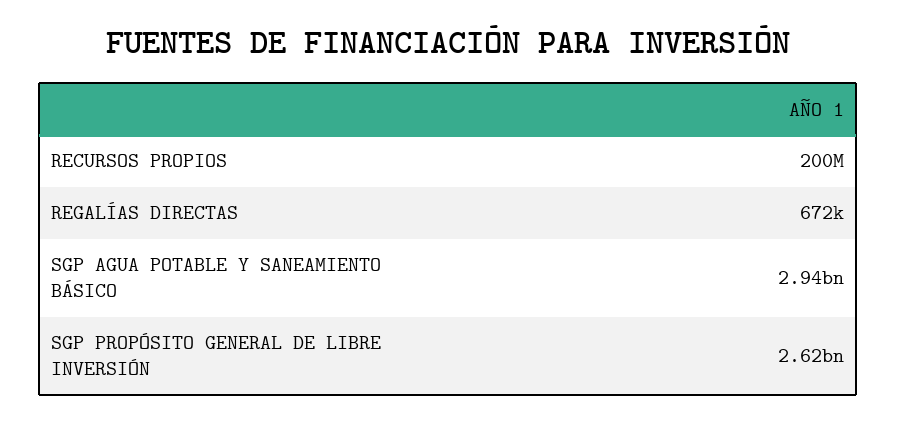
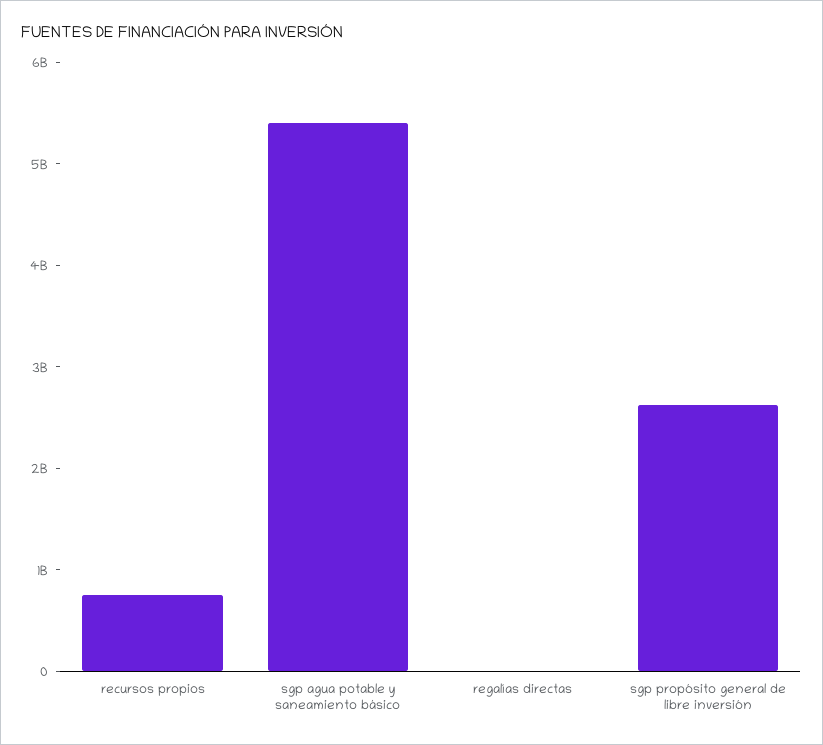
  {
-   "RECURSOS PROPIOS": 200000000,
+   "RECURSOS PROPIOS": 800000000,
    "REGALÍAS DIRECTAS": 672000,
-   "SGP AGUA POTABLE Y SANEAMIENTO BÁSICO": 2940000000,
+   "SGP AGUA POTABLE Y SANEAMIENTO BÁSICO": 5400000000,
    "SGP PROPÓSITO GENERAL DE LIBRE INVERSIÓN": 2620000000
  }

